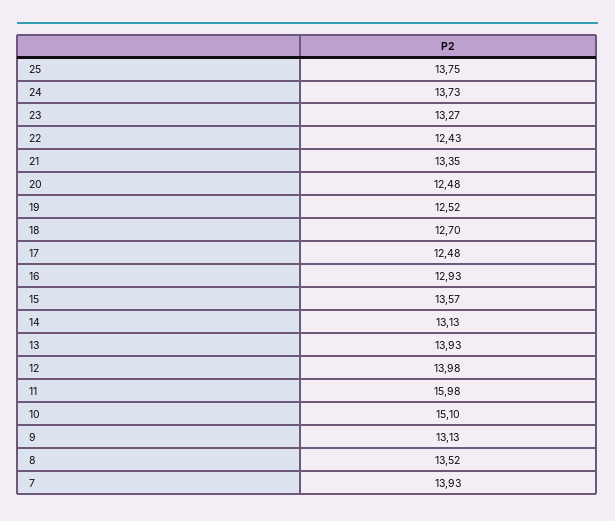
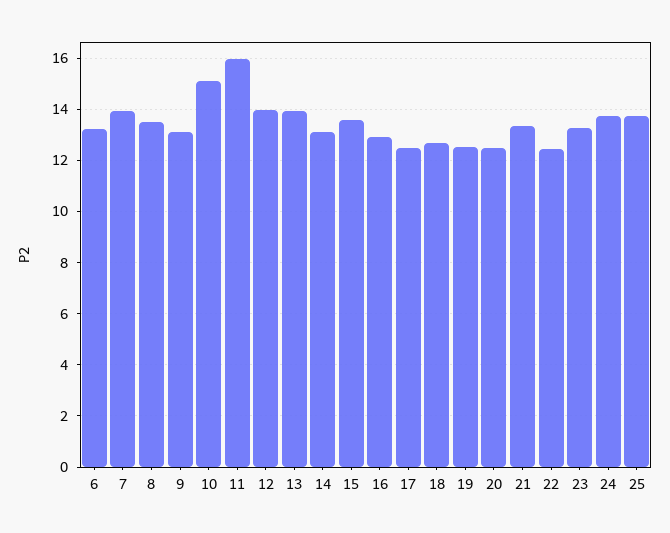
  {
    "25": 13.75,
    "24": 13.73,
    "23": 13.27,
    "22": 12.43,
    "21": 13.35,
    "20": 12.48,
    "19": 12.52,
    "18": 12.7,
    "17": 12.48,
    "16": 12.93,
    "15": 13.57,
    "14": 13.13,
    "13": 13.93,
    "12": 13.98,
    "11": 15.98,
    "10": 15.1,
    "9": 13.13,
    "8": 13.52,
-   "7": 13.93
+   "7": 13.93,
+   "6": 13.25
  }

